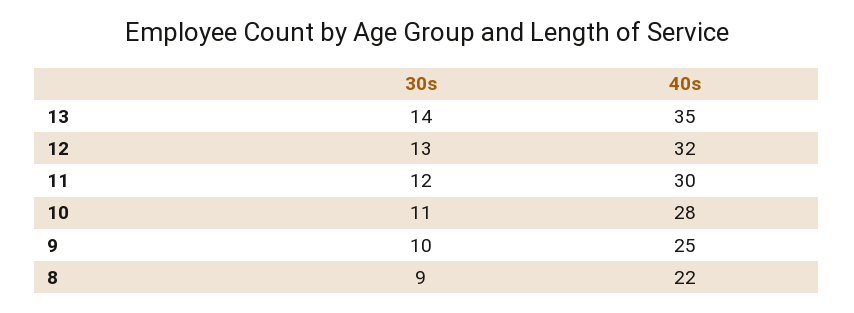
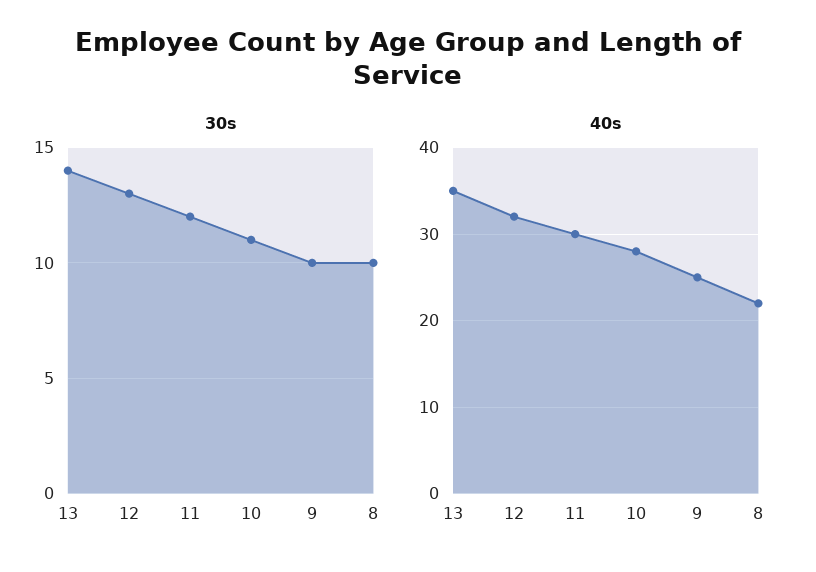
  {
    "30s": {
      "13": 14,
      "12": 13,
      "11": 12,
      "10": 11,
      "9": 10,
-     "8": 9
+     "8": 10
    },
    "40s": {
      "13": 35,
      "12": 32,
      "11": 30,
      "10": 28,
      "9": 25,
      "8": 22
    }
  }

